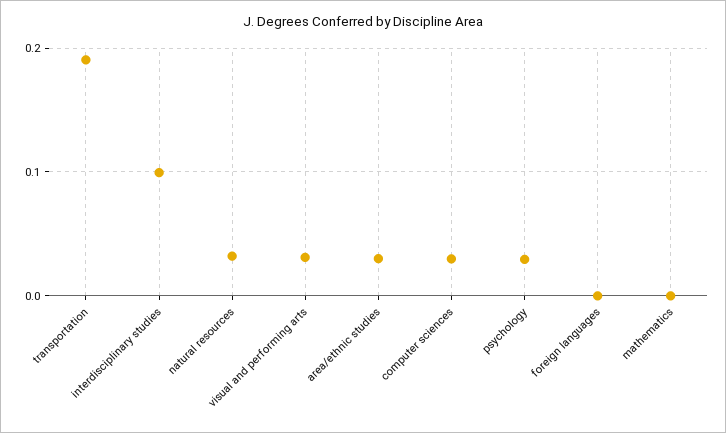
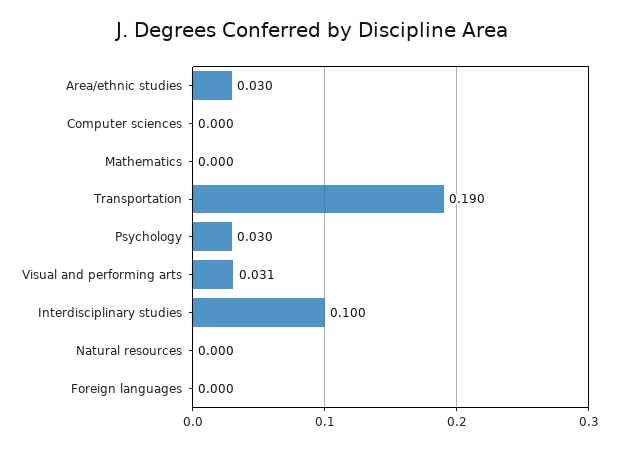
  {
    "transportation": 0.19,
    "interdisciplinary studies": 0.1,
-   "natural resources": 0.03,
+   "natural resources": 0,
    "visual and performing arts": 0.031,
    "area/ethnic studies": 0.03,
-   "computer sciences": 0.03,
+   "computer sciences": 0,
    "psychology": 0.03,
    "foreign languages": 0,
    "mathematics": 0
  }

